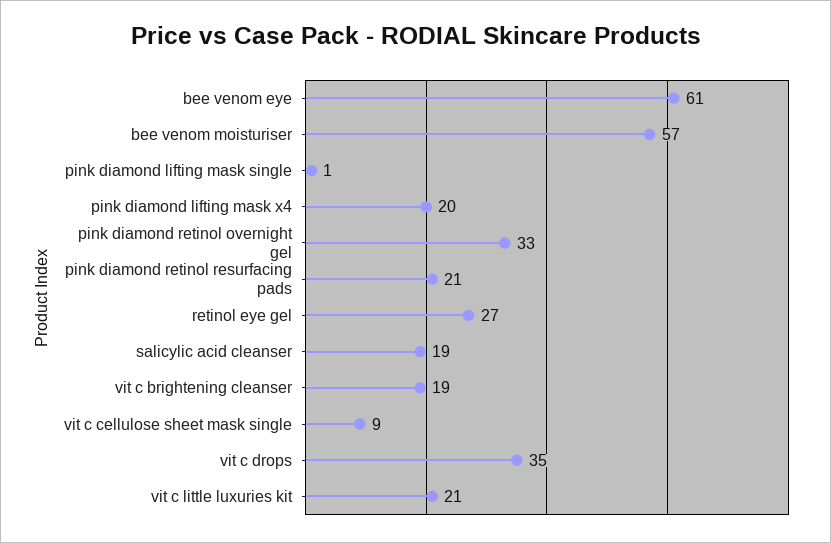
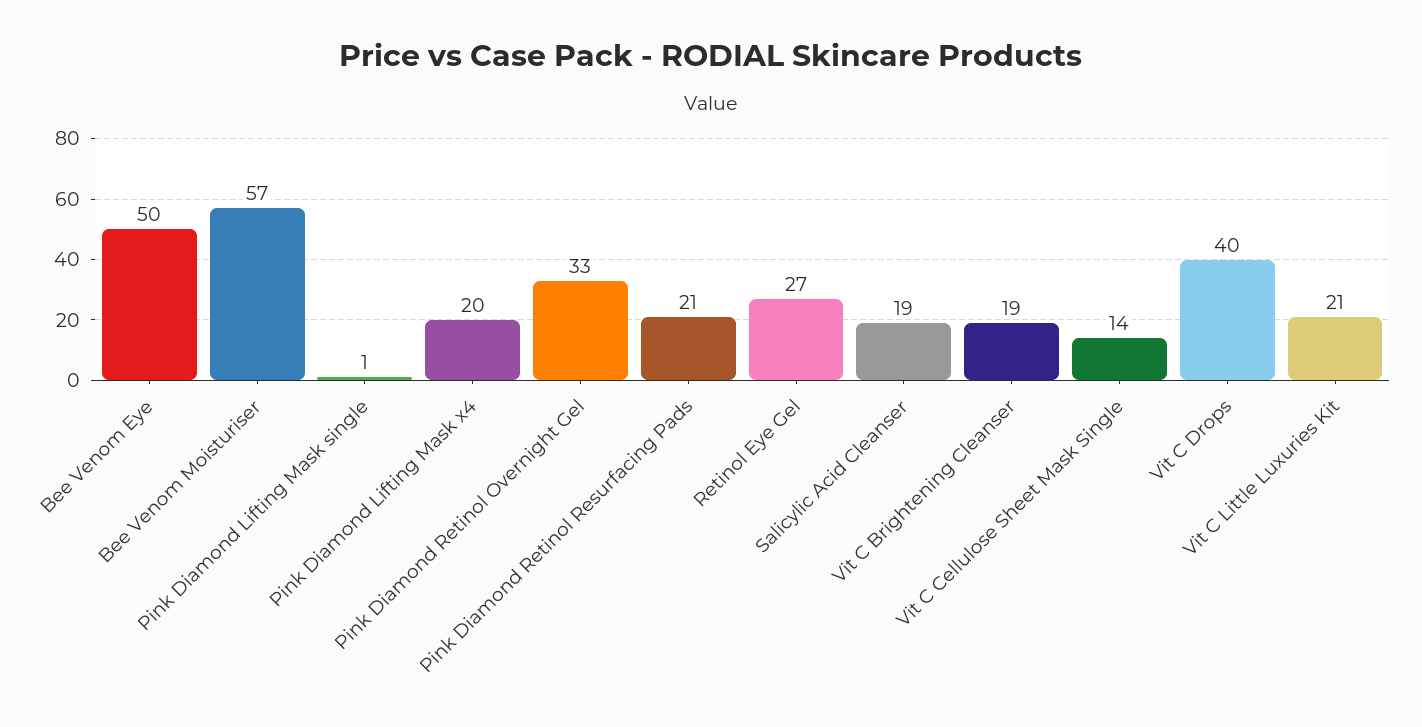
  {
-   "bee venom eye": 61,
+   "bee venom eye": 50,
    "bee venom moisturiser": 57,
    "pink diamond lifting mask single": 1,
    "pink diamond lifting mask x4": 20,
    "pink diamond retinol overnight gel": 33,
    "pink diamond retinol resurfacing pads": 21,
    "retinol eye gel": 27,
    "salicylic acid cleanser": 19,
    "vit c brightening cleanser": 19,
-   "vit c cellulose sheet mask single": 9,
+   "vit c cellulose sheet mask single": 14,
-   "vit c drops": 35,
+   "vit c drops": 40,
    "vit c little luxuries kit": 21
  }

